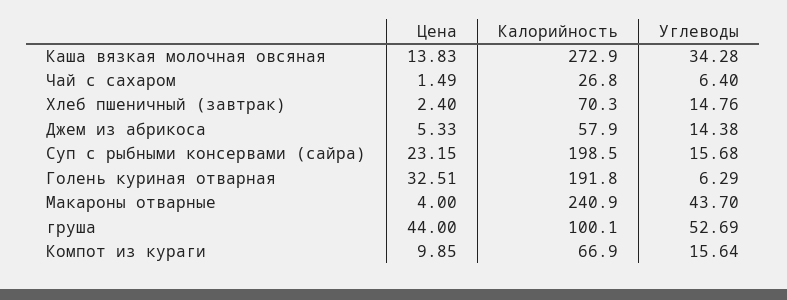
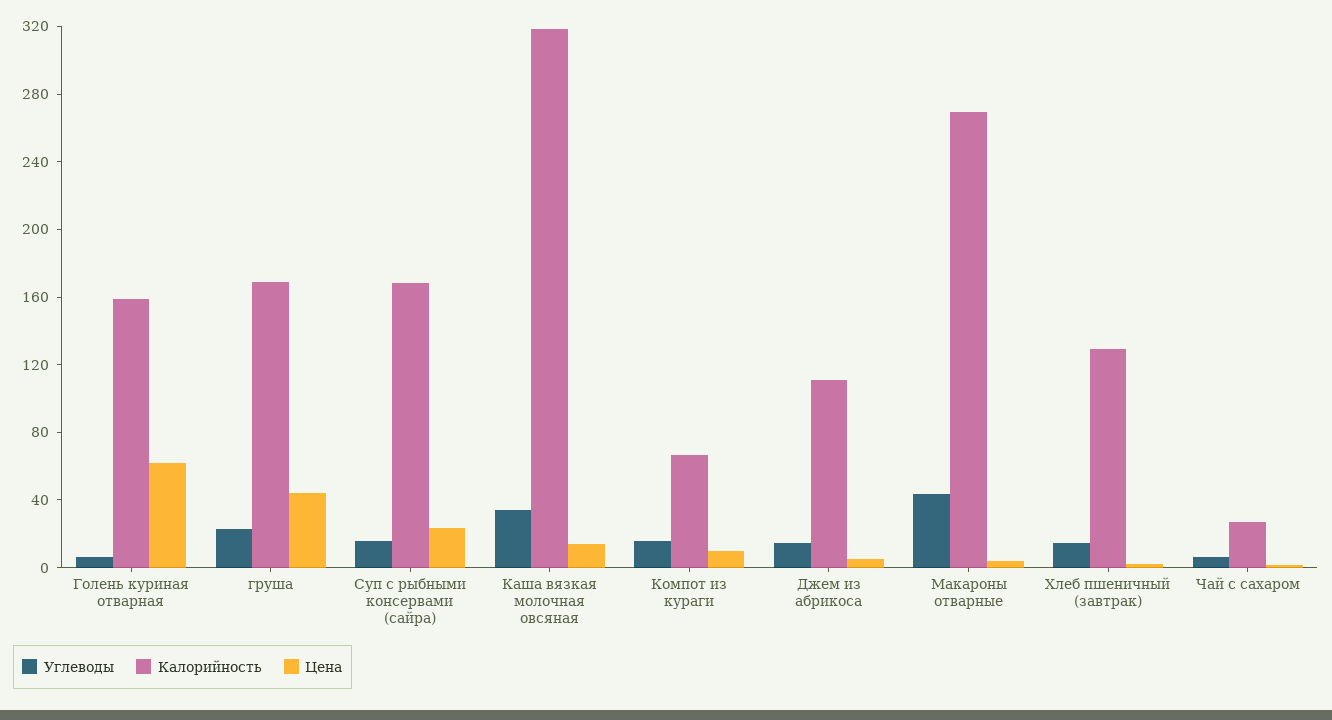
  {
    "Цена": {
      "Каша вязкая молочная овсяная": 13.83,
      "Чай с сахаром": 1.49,
      "Хлеб пшеничный (завтрак)": 2.4,
      "Джем из абрикоса": 5.33,
      "Суп с рыбными консервами (сайра)": 23.15,
-     "Голень куриная отварная": 32.51,
+     "Голень куриная отварная": 60,
      "Макароны отварные": 4,
      "груша": 44,
      "Компот из кураги": 9.85
    },
    "Калорийность": {
-     "Каша вязкая молочная овсяная": 272.9,
+     "Каша вязкая молочная овсяная": 320,
      "Чай с сахаром": 26.8,
-     "Хлеб пшеничный (завтрак)": 70.3,
+     "Хлеб пшеничный (завтрак)": 130,
-     "Джем из абрикоса": 57.9,
+     "Джем из абрикоса": 110,
-     "Суп с рыбными консервами (сайра)": 198.5,
+     "Суп с рыбными консервами (сайра)": 170,
-     "Голень куриная отварная": 191.8,
+     "Голень куриная отварная": 160,
-     "Макароны отварные": 240.9,
+     "Макароны отварные": 270,
-     "груша": 100.1,
+     "груша": 170,
      "Компот из кураги": 66.9
    },
    "Углеводы": {
      "Каша вязкая молочная овсяная": 34.28,
      "Чай с сахаром": 6.4,
      "Хлеб пшеничный (завтрак)": 14.76,
      "Джем из абрикоса": 14.38,
      "Суп с рыбными консервами (сайра)": 15.68,
      "Голень куриная отварная": 6.29,
      "Макароны отварные": 43.7,
-     "груша": 52.69,
+     "груша": 20,
      "Компот из кураги": 15.64
    }
  }

